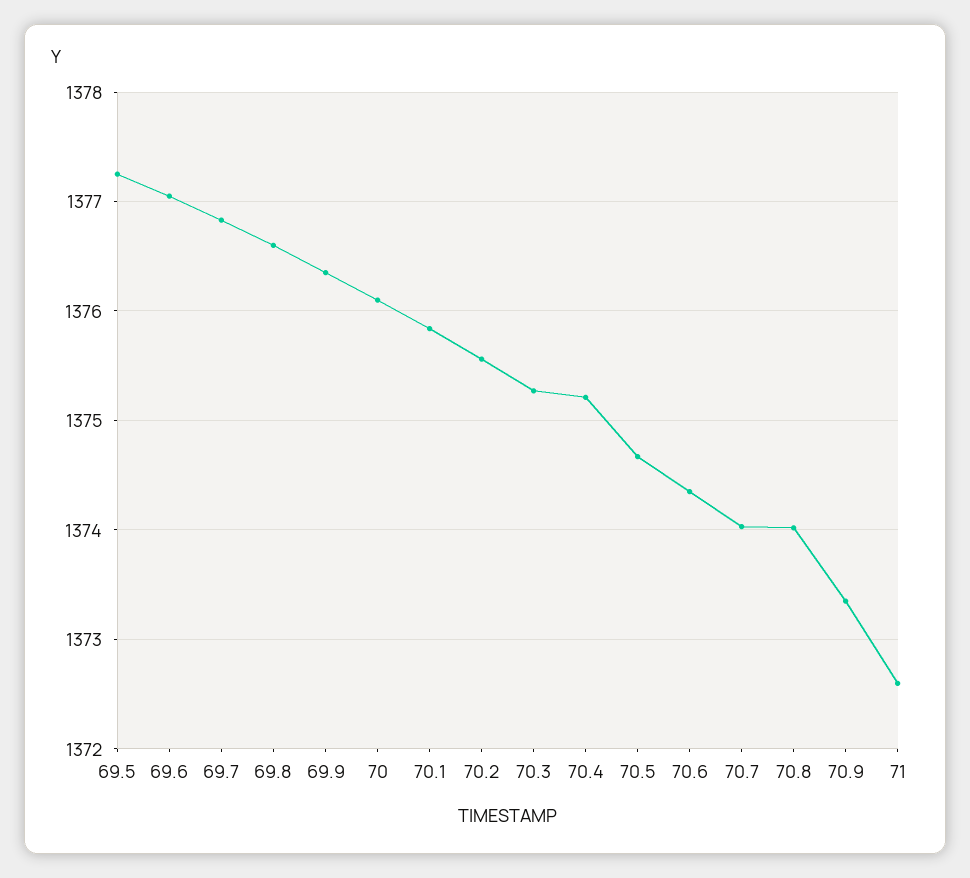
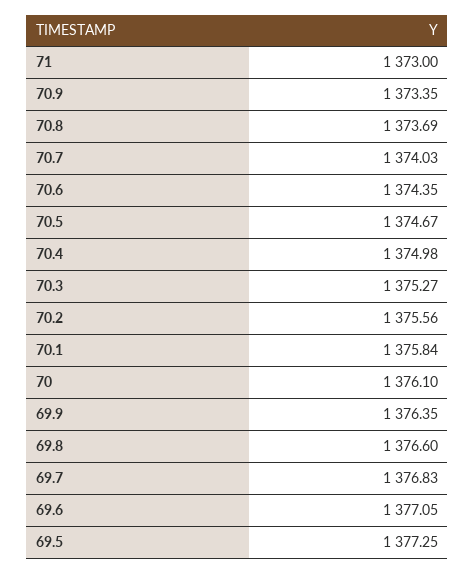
  {
    "69.5": 1377.25,
    "69.6": 1377.05,
    "69.7": 1376.83,
    "69.8": 1376.6,
    "69.9": 1376.35,
    "70": 1376.1,
    "70.1": 1375.84,
    "70.2": 1375.56,
    "70.3": 1375.27,
-   "70.4": 1375.2,
+   "70.4": 1374.98,
    "70.5": 1374.67,
    "70.6": 1374.35,
    "70.7": 1374.03,
-   "70.8": 1374,
+   "70.8": 1373.69,
    "70.9": 1373.35,
-   "71": 1372.6
+   "71": 1373
  }

